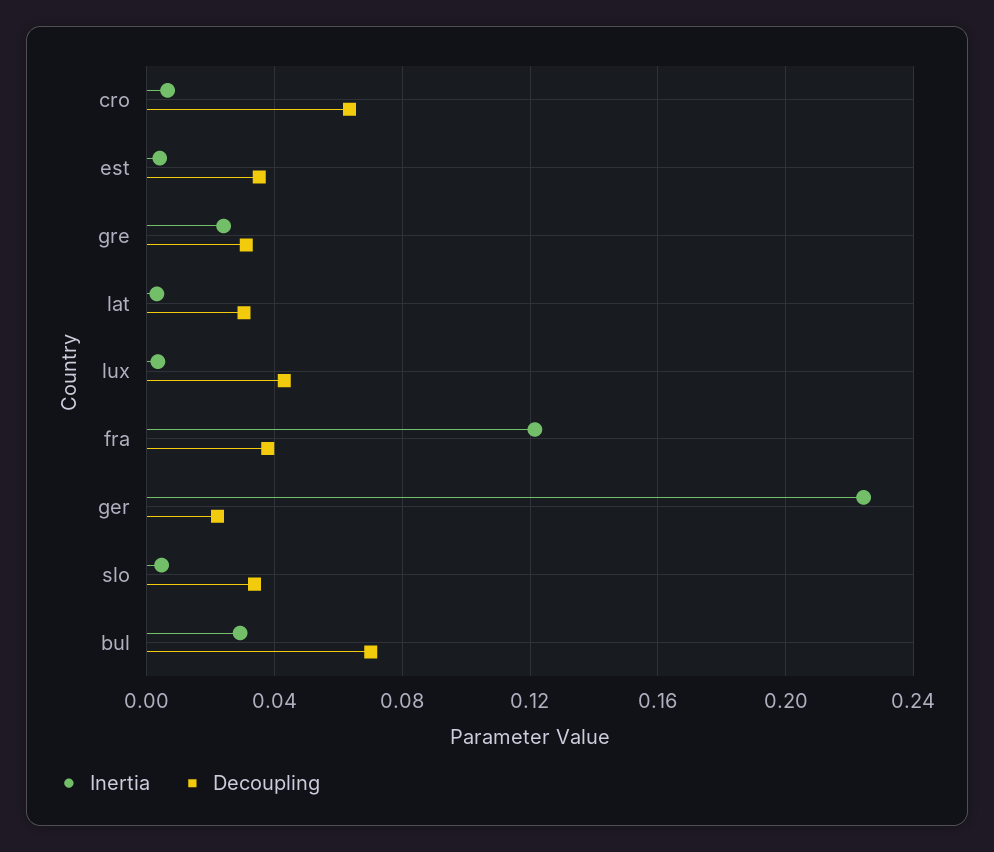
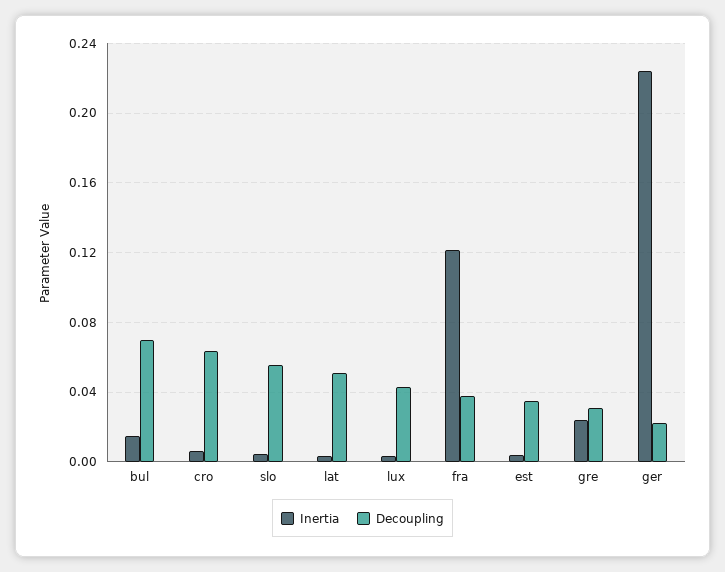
  {
    "Inertia": {
      "cro": 0.005,
      "est": 0.005,
      "gre": 0.025,
      "lat": 0.005,
      "lux": 0.005,
      "fra": 0.12,
      "ger": 0.225,
      "slo": 0.005,
-     "bul": 0.03
+     "bul": 0.015
    },
    "Decoupling": {
      "cro": 0.065,
      "est": 0.035,
      "gre": 0.03,
-     "lat": 0.03,
+     "lat": 0.05,
      "lux": 0.045,
      "fra": 0.04,
      "ger": 0.02,
-     "slo": 0.035,
+     "slo": 0.055,
      "bul": 0.07
    }
  }

